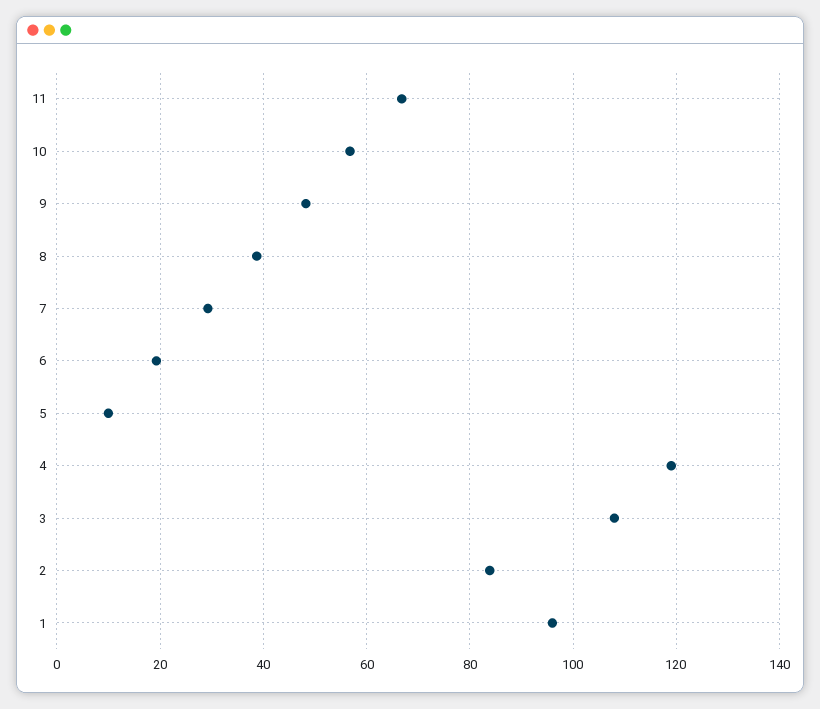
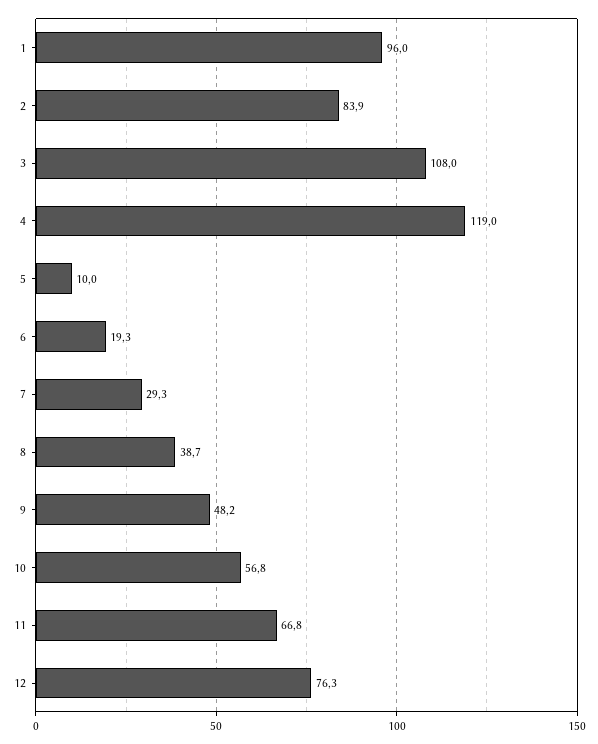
  {
    "11": 66.8,
    "10": 56.8,
    "9": 48.2,
    "8": 38.7,
    "7": 29.3,
    "6": 19.3,
    "5": 10,
    "4": 119,
    "3": 108,
    "2": 83.9,
-   "1": 96
+   "1": 96,
+   "12": 76.3
  }

